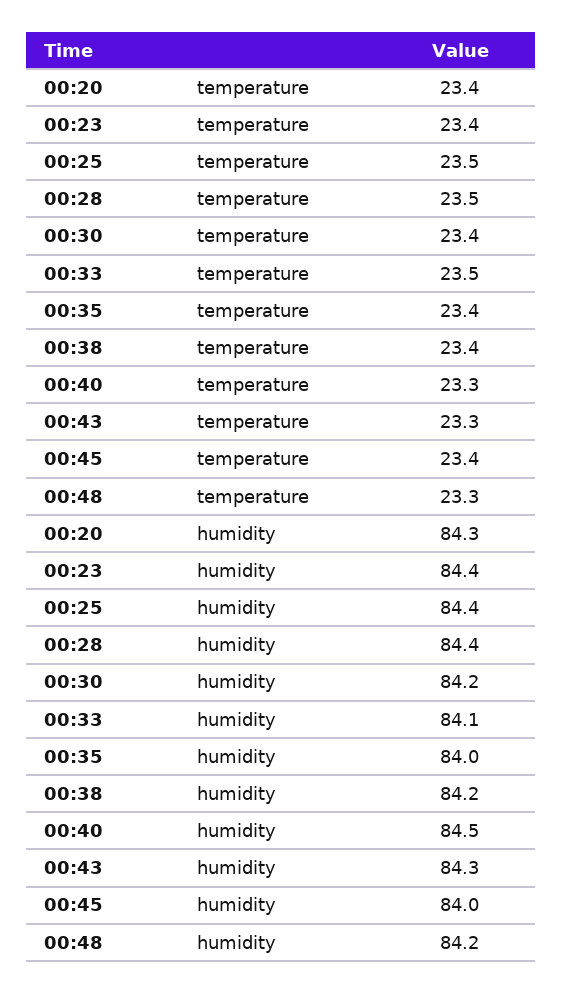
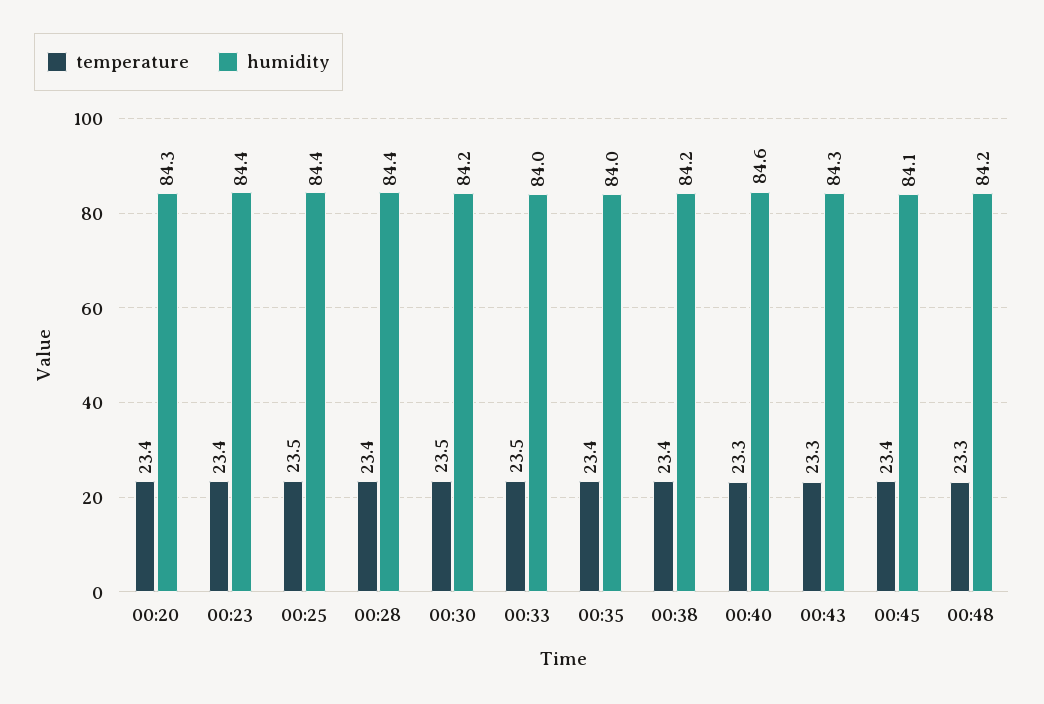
  {
    "temperature": {
      "00:20": 23.4,
      "00:23": 23.4,
      "00:25": 23.5,
-     "00:28": 23.5,
+     "00:28": 23.4,
-     "00:30": 23.4,
+     "00:30": 23.5,
      "00:33": 23.5,
      "00:35": 23.4,
      "00:38": 23.4,
      "00:40": 23.3,
      "00:43": 23.3,
      "00:45": 23.4,
      "00:48": 23.3
    },
    "humidity": {
      "00:20": 84.3,
      "00:23": 84.4,
      "00:25": 84.4,
      "00:28": 84.4,
      "00:30": 84.2,
-     "00:33": 84.1,
+     "00:33": 84,
      "00:35": 84,
      "00:38": 84.2,
-     "00:40": 84.5,
+     "00:40": 84.6,
      "00:43": 84.3,
-     "00:45": 84,
+     "00:45": 84.1,
      "00:48": 84.2
    }
  }

